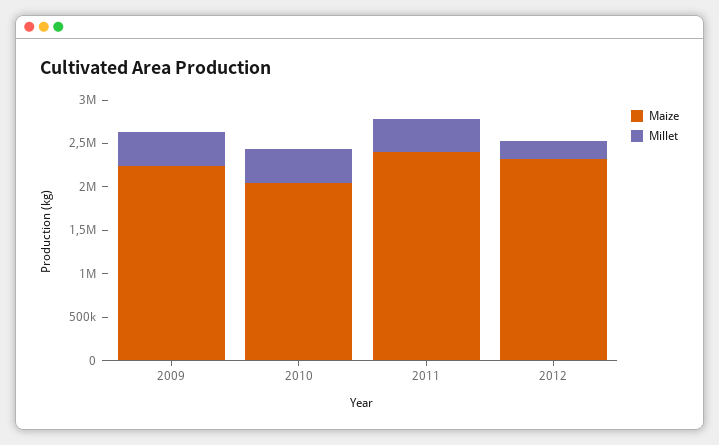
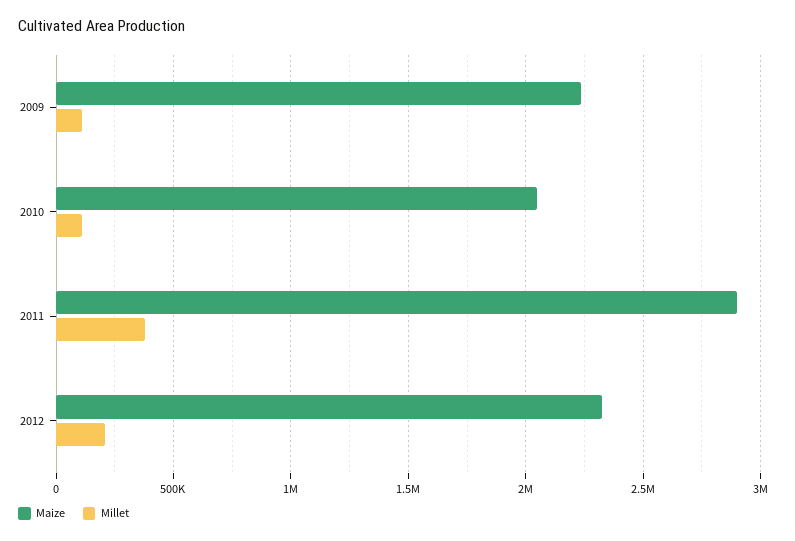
  {
    "Maize": {
      "2009": 2250000,
      "2010": 2050000,
-     "2011": 2400000,
+     "2011": 2900000,
      "2012": 2300000
    },
    "Millet": {
-     "2009": 400000,
+     "2009": 100000,
-     "2010": 400000,
+     "2010": 100000,
      "2011": 400000,
      "2012": 200000
    }
  }

